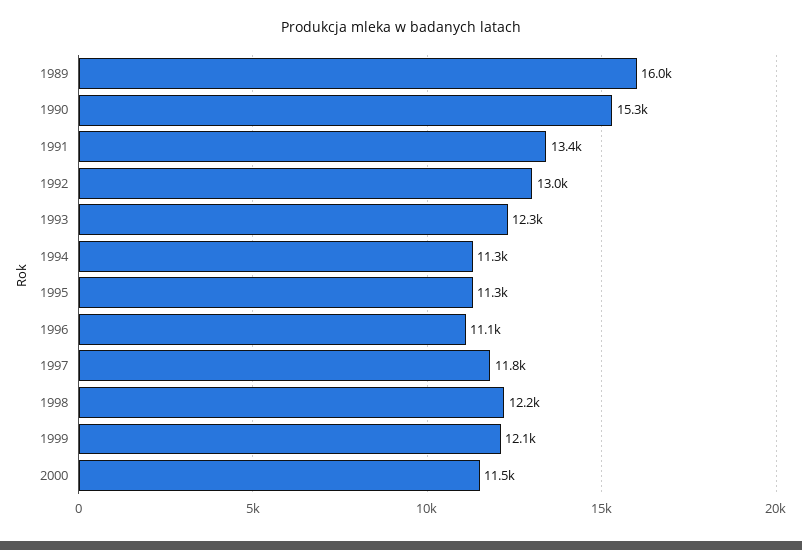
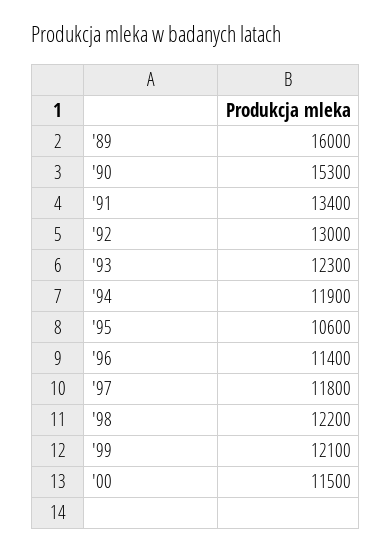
  {
    "1989": 16000,
    "1990": 15300,
    "1991": 13400,
    "1992": 13000,
    "1993": 12300,
-   "1994": 11300,
+   "1994": 11900,
-   "1995": 11300,
+   "1995": 10600,
-   "1996": 11100,
+   "1996": 11400,
    "1997": 11800,
    "1998": 12200,
    "1999": 12100,
    "2000": 11500
  }

